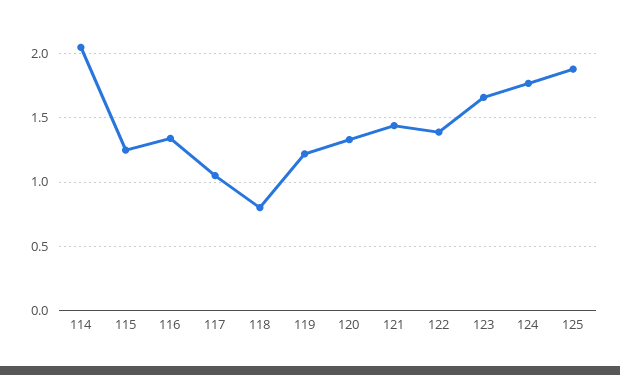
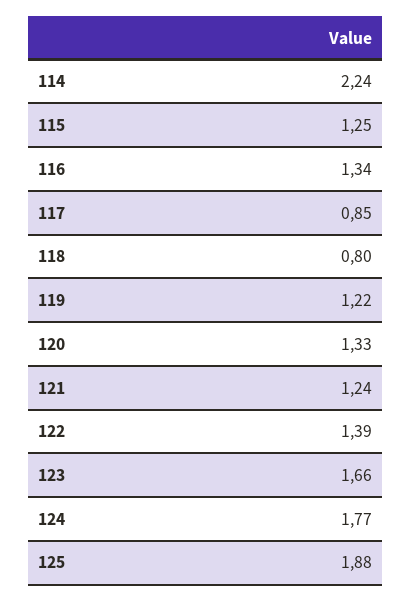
  {
-   "114": 2.05,
+   "114": 2.24,
    "115": 1.25,
    "116": 1.34,
-   "117": 1.05,
+   "117": 0.85,
    "118": 0.8,
    "119": 1.22,
    "120": 1.33,
-   "121": 1.45,
+   "121": 1.24,
    "122": 1.39,
    "123": 1.66,
    "124": 1.77,
    "125": 1.88
  }

